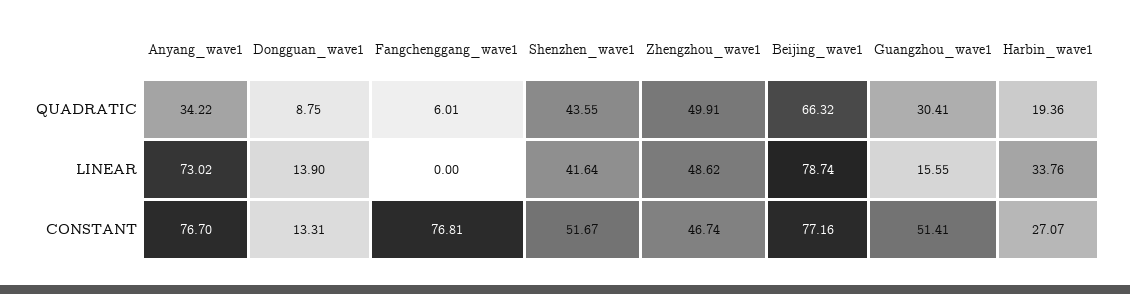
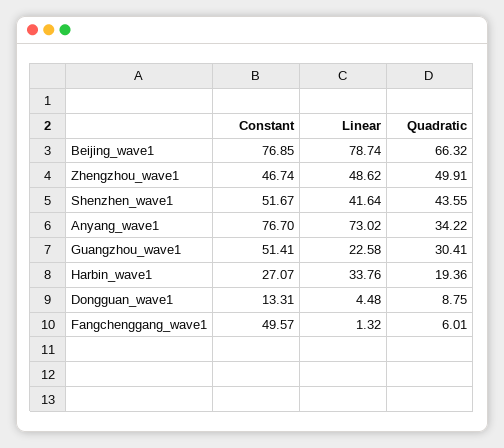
  {
    "Anyang_wave1": {
      "QUADRATIC": 34.22,
      "LINEAR": 73.02,
      "CONSTANT": 76.7
    },
    "Dongguan_wave1": {
      "QUADRATIC": 8.75,
-     "LINEAR": 13.9,
+     "LINEAR": 4.48,
      "CONSTANT": 13.31
    },
    "Fangchenggang_wave1": {
      "QUADRATIC": 6.01,
-     "LINEAR": 0,
+     "LINEAR": 1.32,
-     "CONSTANT": 76.81
+     "CONSTANT": 49.57
    },
    "Shenzhen_wave1": {
      "QUADRATIC": 43.55,
      "LINEAR": 41.64,
      "CONSTANT": 51.67
    },
    "Zhengzhou_wave1": {
      "QUADRATIC": 49.91,
      "LINEAR": 48.62,
      "CONSTANT": 46.74
    },
    "Beijing_wave1": {
      "QUADRATIC": 66.32,
      "LINEAR": 78.74,
-     "CONSTANT": 77.16
+     "CONSTANT": 76.85
    },
    "Guangzhou_wave1": {
      "QUADRATIC": 30.41,
-     "LINEAR": 15.55,
+     "LINEAR": 22.58,
      "CONSTANT": 51.41
    },
    "Harbin_wave1": {
      "QUADRATIC": 19.36,
      "LINEAR": 33.76,
      "CONSTANT": 27.07
    }
  }

